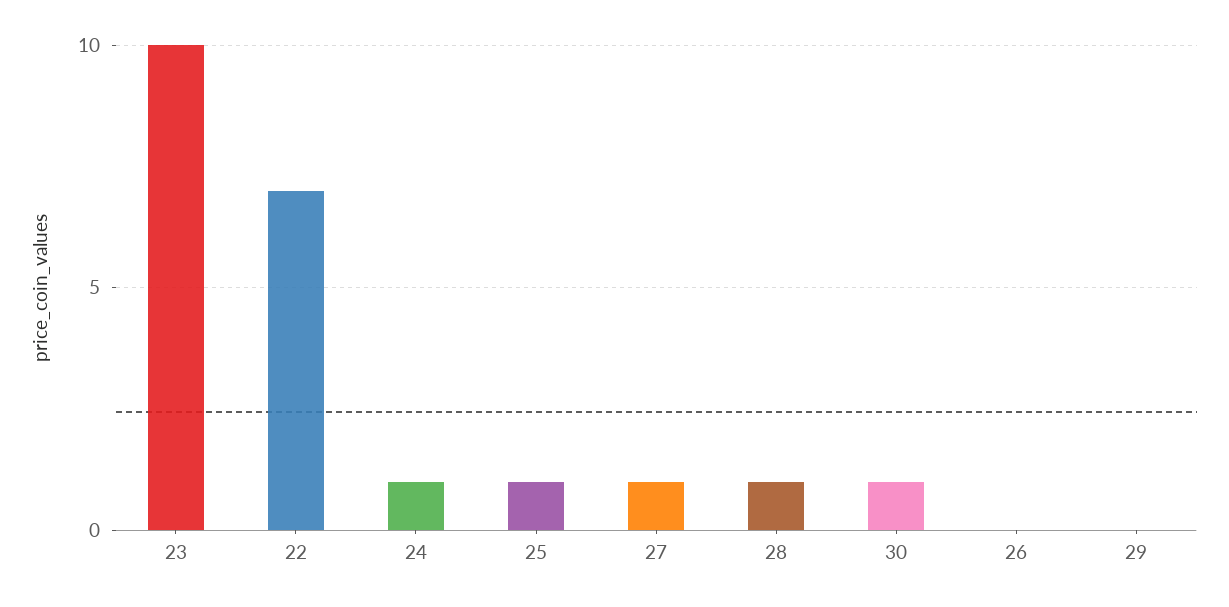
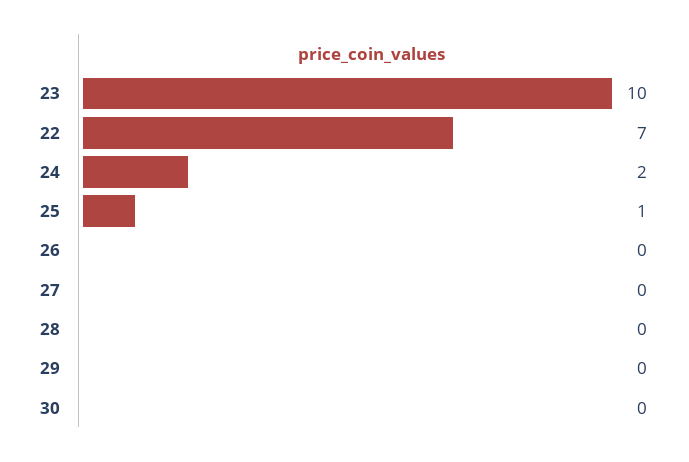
  {
    "23": 10,
    "22": 7,
-   "24": 1,
+   "24": 2,
    "25": 1,
-   "27": 1,
+   "27": 0,
-   "28": 1,
+   "28": 0,
-   "30": 1,
+   "30": 0,
    "26": 0,
    "29": 0
  }

